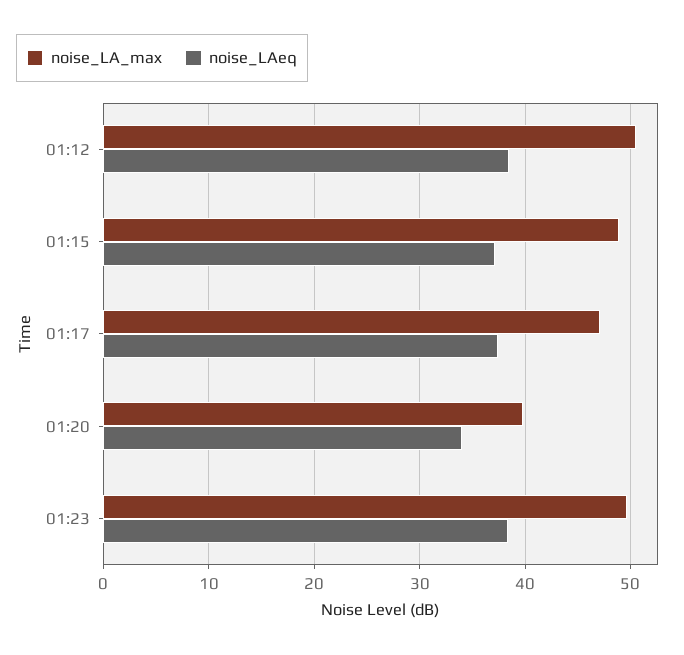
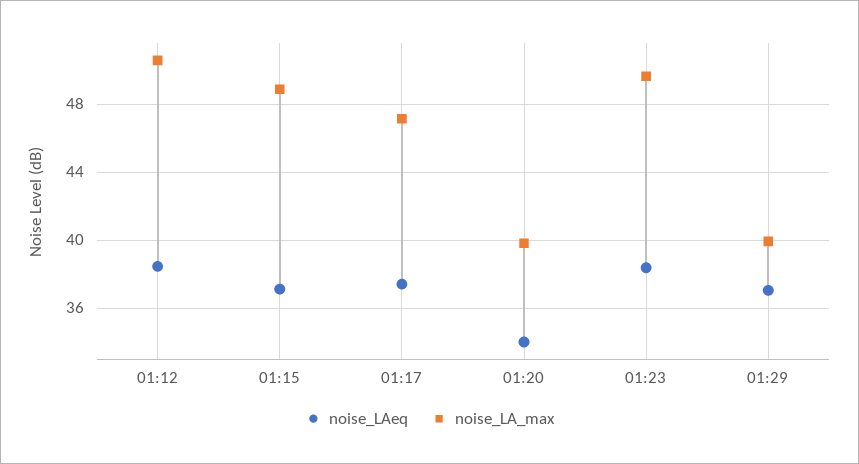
  {
    "noise_LA_max": {
      "01:12": 50.5,
      "01:15": 49,
      "01:17": 47,
      "01:20": 40,
-     "01:23": 49.5
+     "01:23": 49.5,
+     "01:29": 40
    },
    "noise_LAeq": {
      "01:12": 38.5,
      "01:15": 37,
      "01:17": 37.5,
      "01:20": 34,
-     "01:23": 38.5
+     "01:23": 38.5,
+     "01:29": 37
    }
  }

